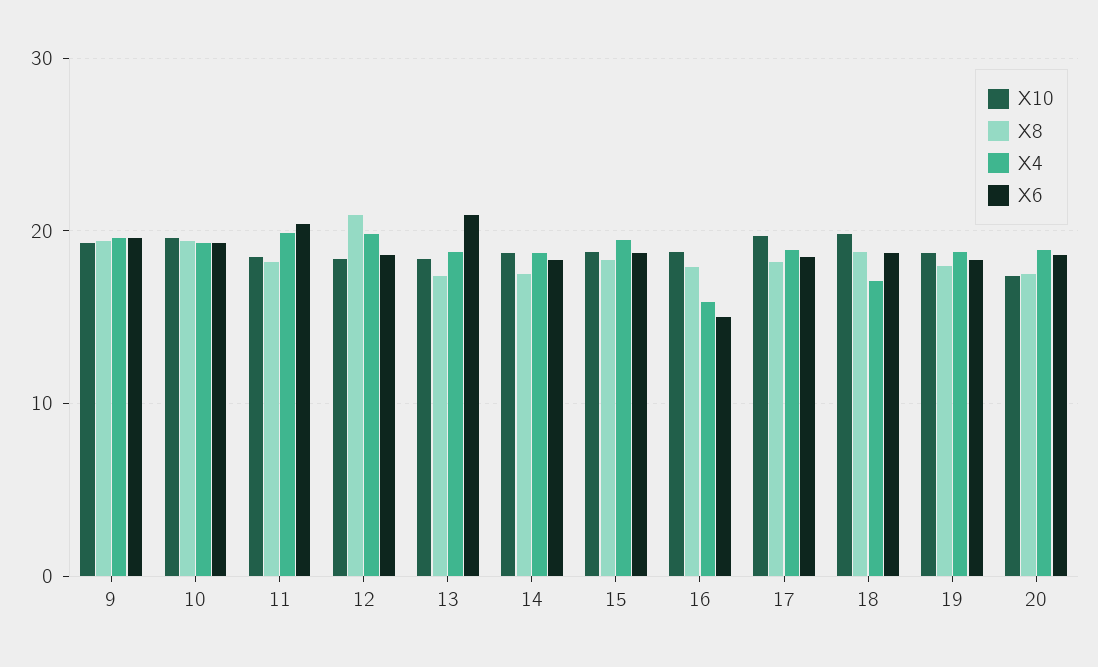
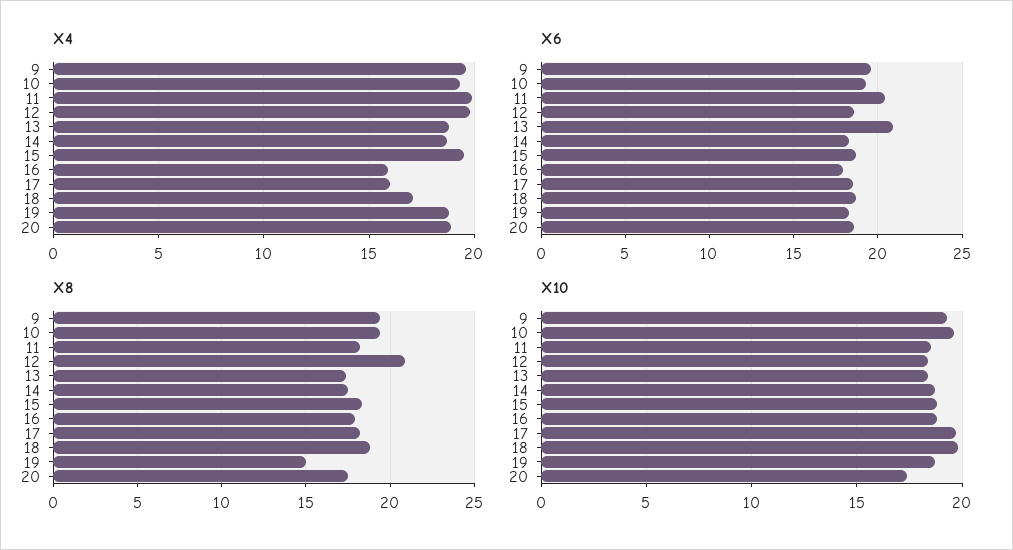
  {
    "X10": {
      "9": 19.5,
      "10": 19.5,
      "11": 18.5,
      "12": 18.5,
      "13": 18.5,
      "14": 18.5,
      "15": 19,
      "16": 19,
      "17": 19.5,
      "18": 20,
      "19": 18.5,
      "20": 17.5
    },
    "X8": {
      "9": 19.5,
      "10": 19.5,
      "11": 18,
      "12": 21,
      "13": 17.5,
      "14": 17.5,
      "15": 18.5,
      "16": 18,
      "17": 18,
      "18": 19,
-     "19": 18,
+     "19": 15,
      "20": 17.5
    },
    "X4": {
      "9": 19.5,
      "10": 19.5,
      "11": 20,
      "12": 20,
      "13": 19,
      "14": 18.5,
      "15": 19.5,
      "16": 16,
-     "17": 19,
+     "17": 16,
      "18": 17,
      "19": 19,
      "20": 19
    },
    "X6": {
      "9": 19.5,
      "10": 19.5,
      "11": 20.5,
      "12": 18.5,
      "13": 21,
      "14": 18.5,
      "15": 18.5,
-     "16": 15,
+     "16": 18,
      "17": 18.5,
      "18": 18.5,
      "19": 18.5,
      "20": 18.5
    }
  }

